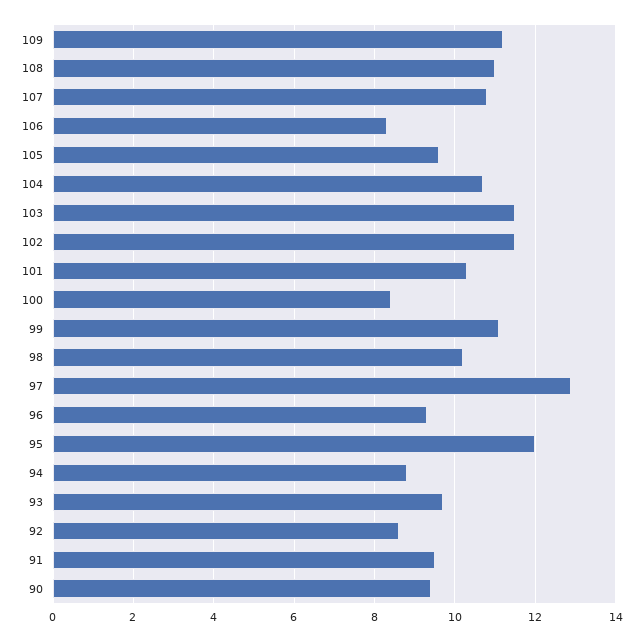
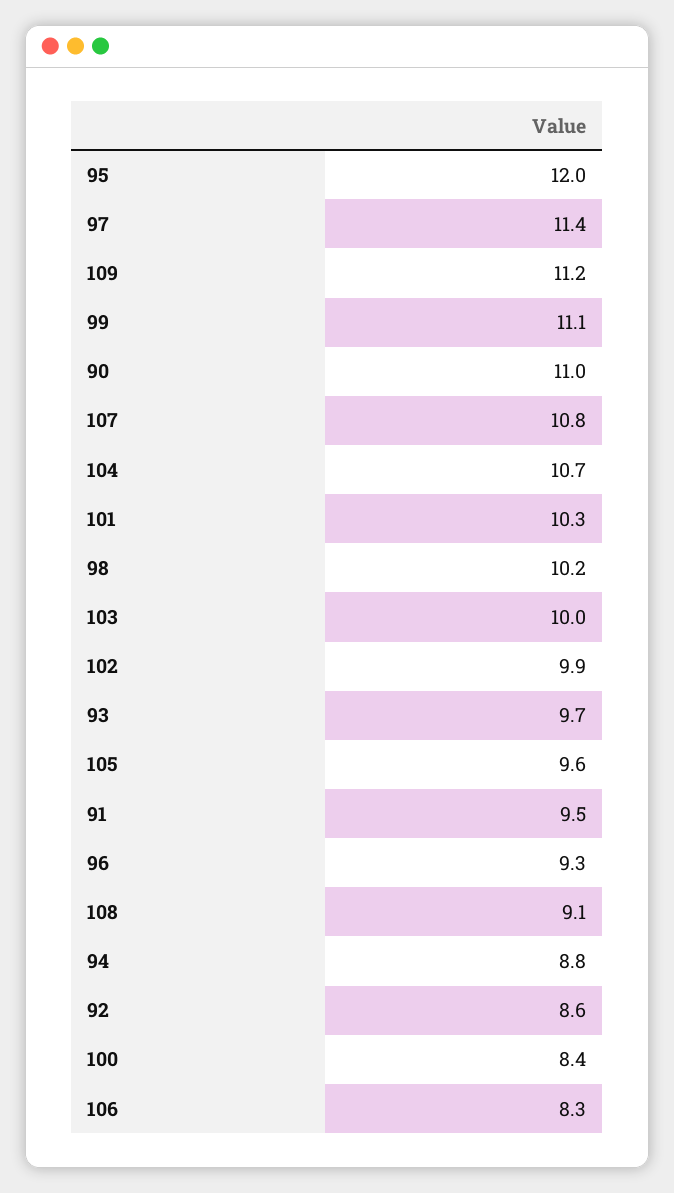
  {
    "109": 11.2,
-   "108": 11,
+   "108": 9.1,
    "107": 10.8,
    "106": 8.3,
    "105": 9.6,
    "104": 10.7,
-   "103": 11.5,
+   "103": 10,
-   "102": 11.5,
+   "102": 9.9,
    "101": 10.3,
    "100": 8.4,
    "99": 11.1,
    "98": 10.2,
-   "97": 13,
+   "97": 11.4,
    "96": 9.3,
    "95": 12,
    "94": 8.8,
    "93": 9.7,
    "92": 8.6,
    "91": 9.5,
-   "90": 9.5
+   "90": 11
  }

